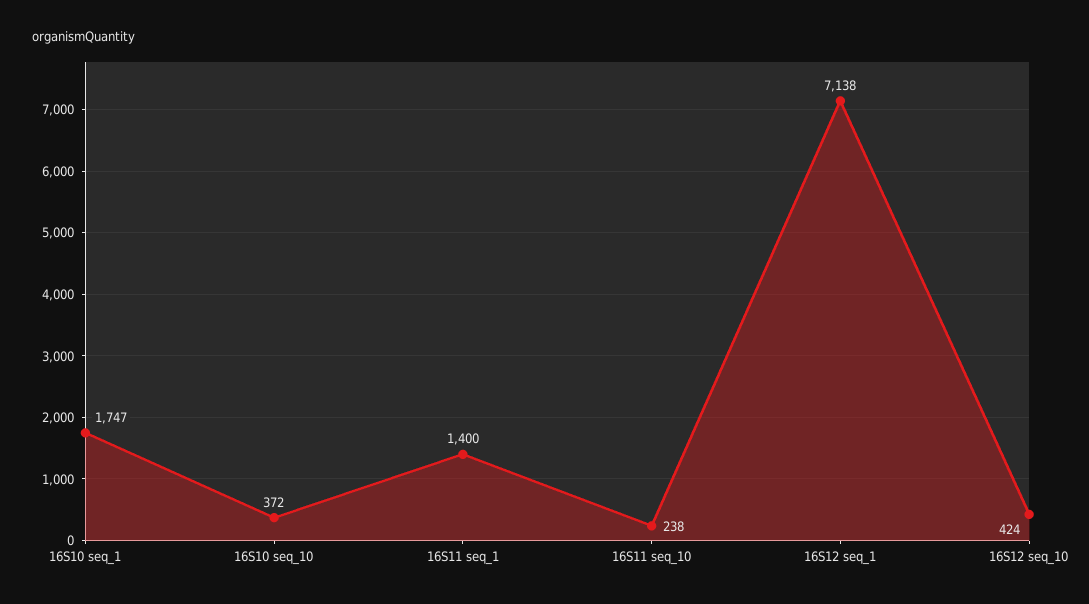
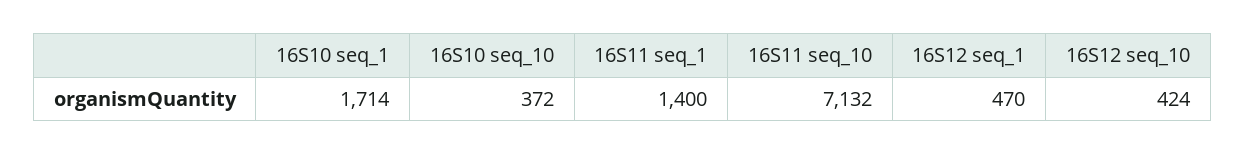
  {
-   "16S10 seq_1": 1747,
+   "16S10 seq_1": 1714,
    "16S10 seq_10": 372,
    "16S11 seq_1": 1400,
-   "16S11 seq_10": 238,
+   "16S11 seq_10": 7132,
-   "16S12 seq_1": 7138,
+   "16S12 seq_1": 470,
    "16S12 seq_10": 424
  }

